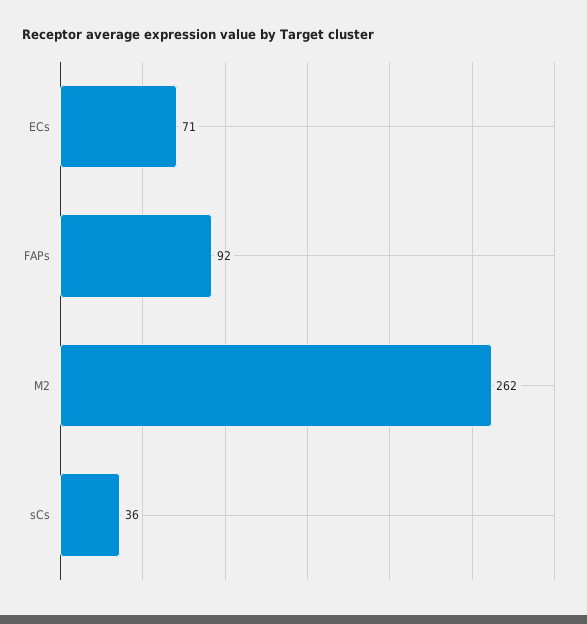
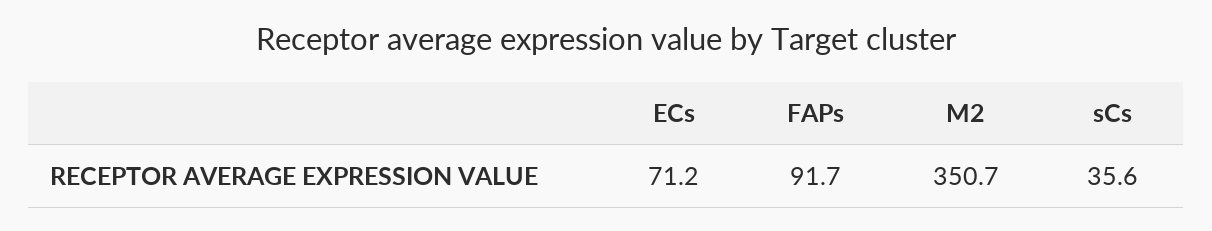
  {
    "ECs": 71.2,
    "FAPs": 91.7,
-   "M2": 262,
+   "M2": 350.7,
    "sCs": 35.6
  }

